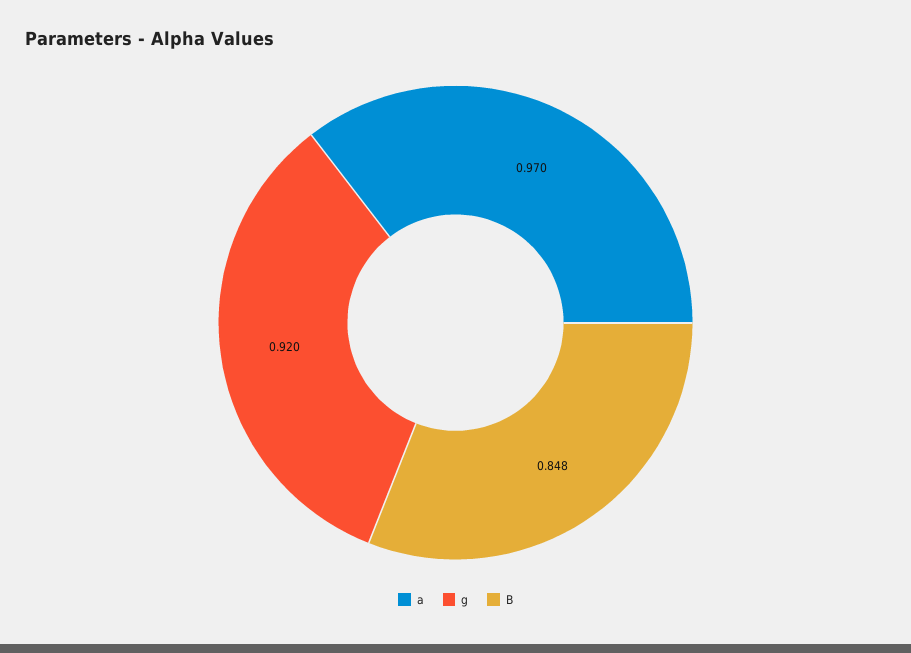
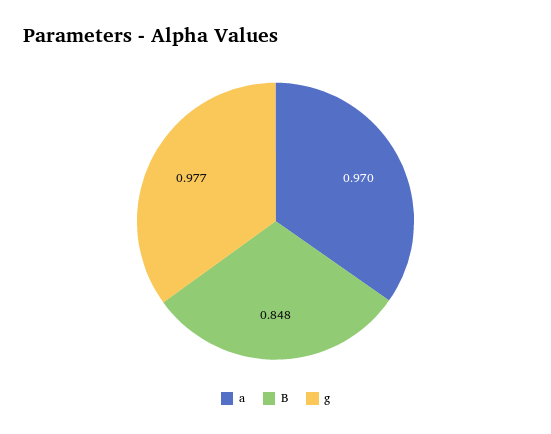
  {
    "a": 0.97,
-   "g": 0.92,
+   "g": 0.977,
    "B": 0.848
  }

